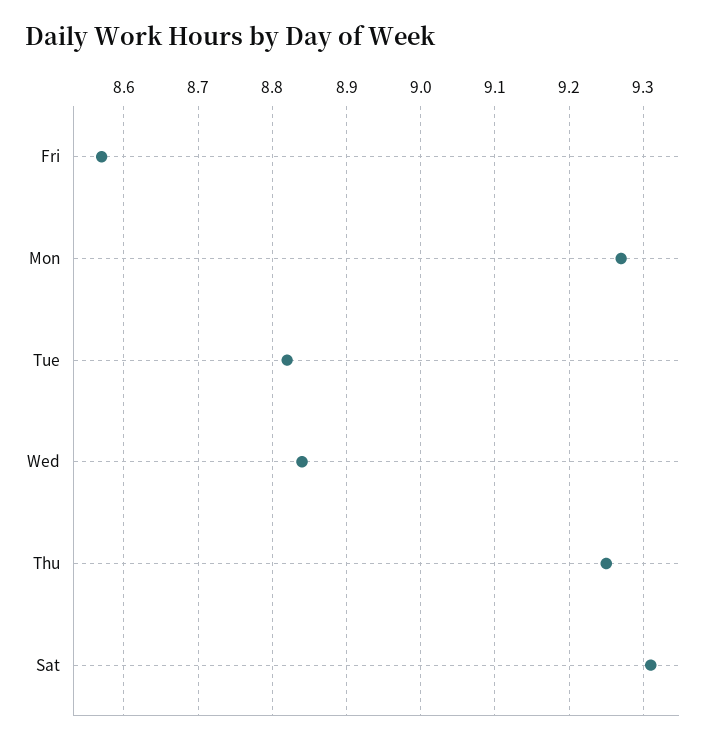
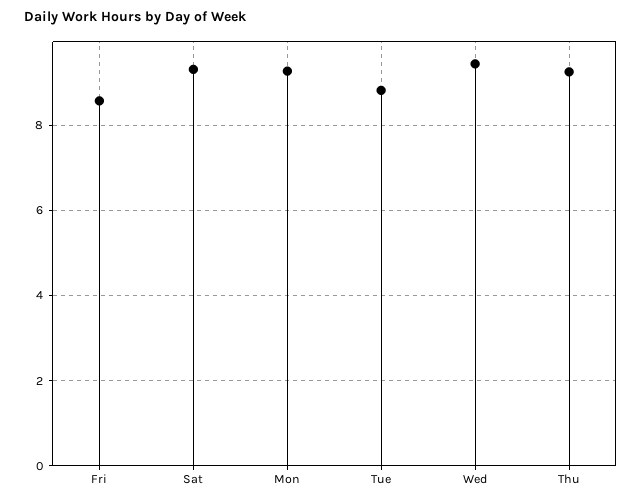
  {
    "Fri": 8.57,
    "Mon": 9.27,
    "Tue": 8.82,
-   "Wed": 8.84,
+   "Wed": 9.4,
    "Thu": 9.25,
    "Sat": 9.31
  }

